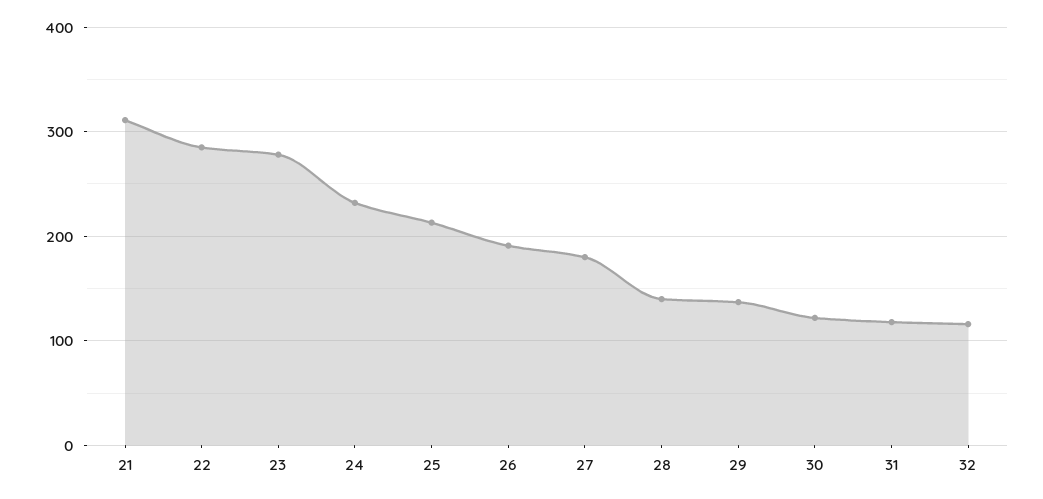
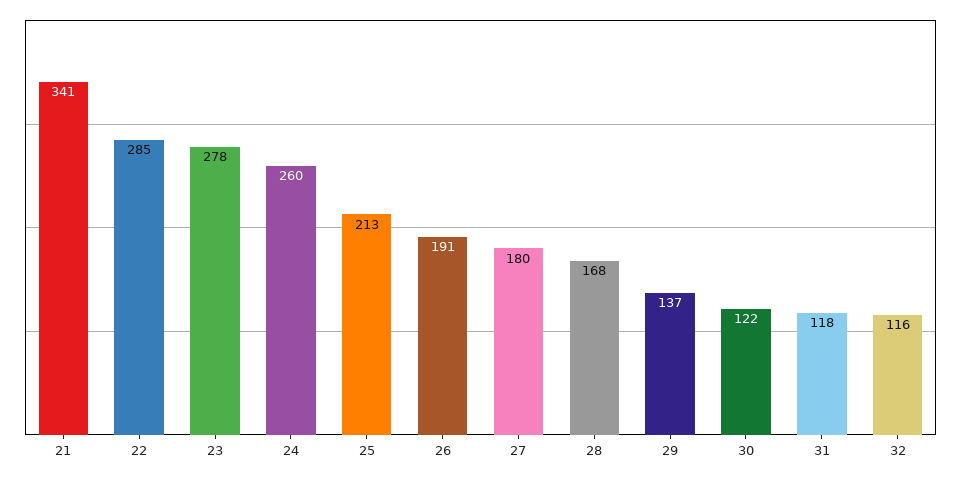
  {
-   "21": 310,
+   "21": 341,
    "22": 285,
    "23": 278,
-   "24": 230,
+   "24": 260,
    "25": 213,
    "26": 191,
    "27": 180,
-   "28": 140,
+   "28": 168,
    "29": 137,
    "30": 122,
    "31": 118,
    "32": 116
  }

